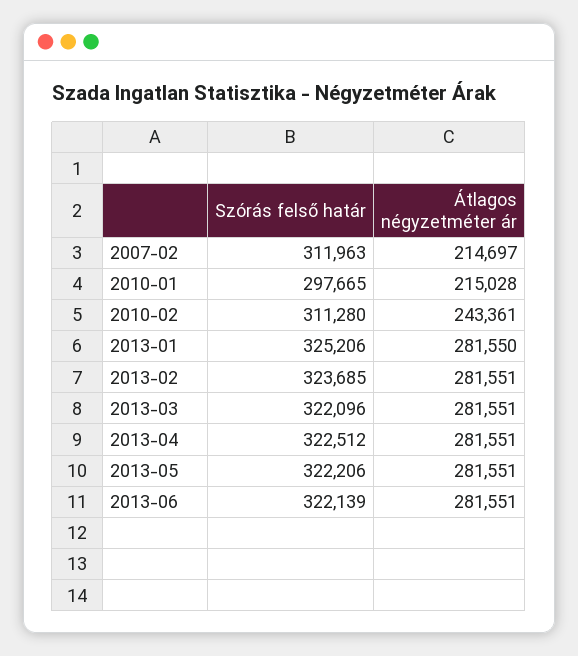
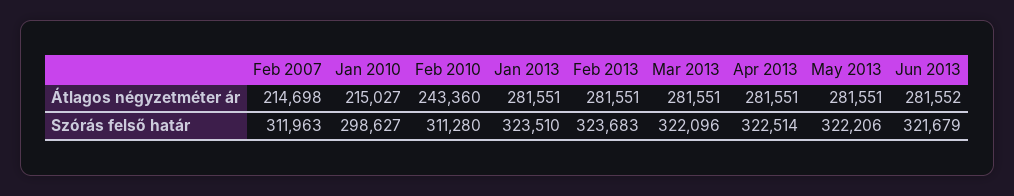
  {
    "Szórás felső határ": {
      "2007-02": 311963,
-     "2010-01": 297665,
+     "2010-01": 298627,
      "2010-02": 311280,
-     "2013-01": 325206,
+     "2013-01": 323510,
-     "2013-02": 323685,
+     "2013-02": 323683,
      "2013-03": 322096,
-     "2013-04": 322512,
+     "2013-04": 322514,
      "2013-05": 322206,
-     "2013-06": 322139
+     "2013-06": 321679
    },
    "Átlagos négyzetméter ár": {
-     "2007-02": 214697,
+     "2007-02": 214698,
-     "2010-01": 215028,
+     "2010-01": 215027,
-     "2010-02": 243361,
+     "2010-02": 243360,
-     "2013-01": 281550,
+     "2013-01": 281551,
      "2013-02": 281551,
      "2013-03": 281551,
      "2013-04": 281551,
      "2013-05": 281551,
-     "2013-06": 281551
+     "2013-06": 281552
    }
  }

